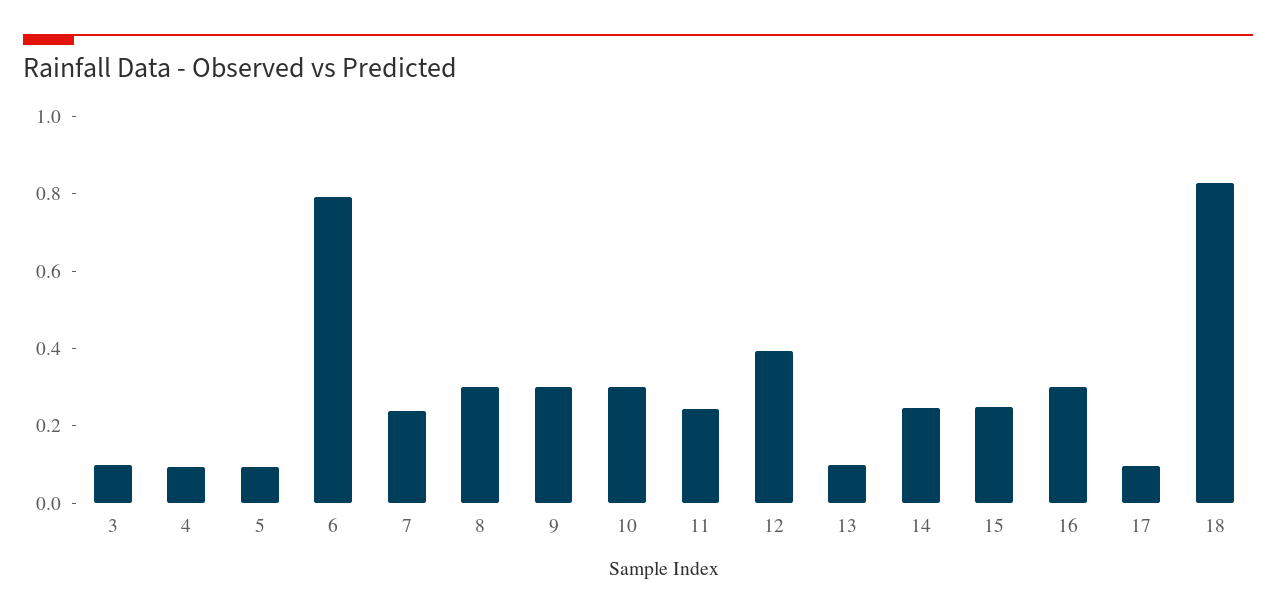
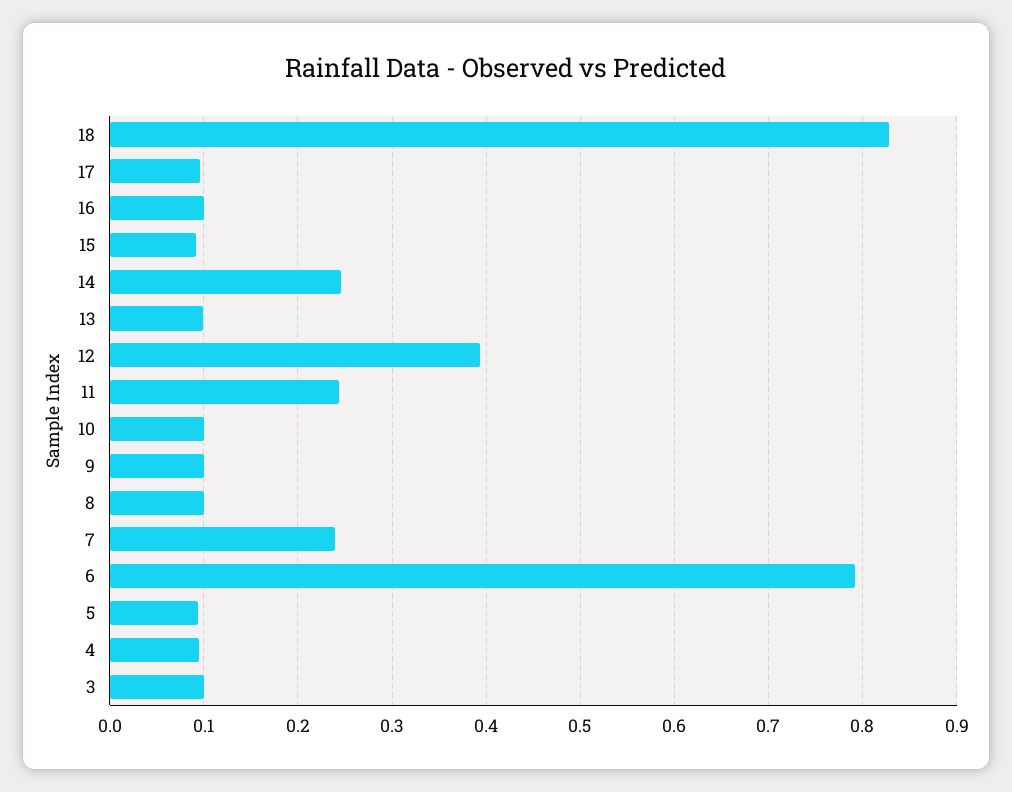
  {
    "3": 0.1,
    "4": 0.1,
    "5": 0.09,
    "6": 0.79,
    "7": 0.24,
-   "8": 0.3,
+   "8": 0.1,
-   "9": 0.3,
+   "9": 0.1,
-   "10": 0.3,
+   "10": 0.1,
    "11": 0.24,
    "12": 0.39,
    "13": 0.1,
    "14": 0.25,
-   "15": 0.25,
+   "15": 0.09,
-   "16": 0.3,
+   "16": 0.1,
    "17": 0.1,
    "18": 0.83
  }

